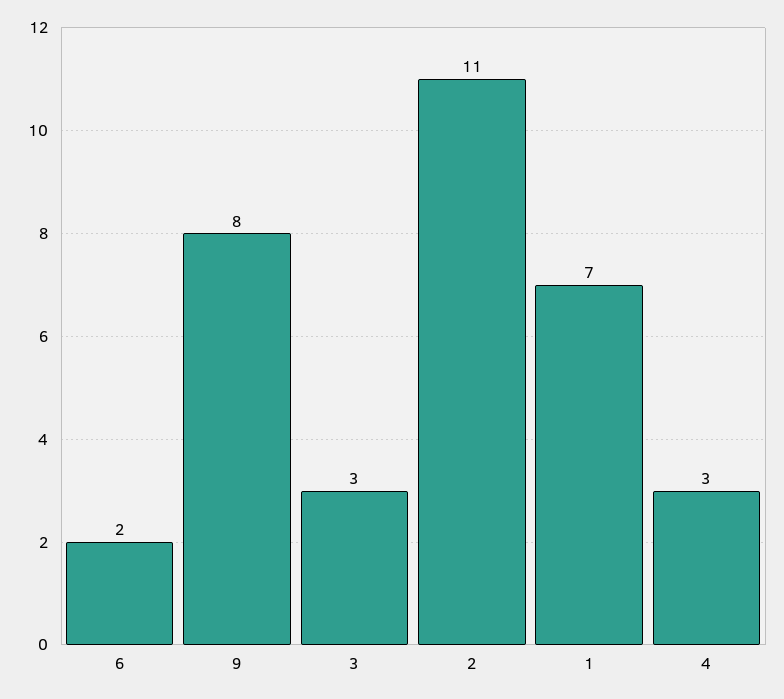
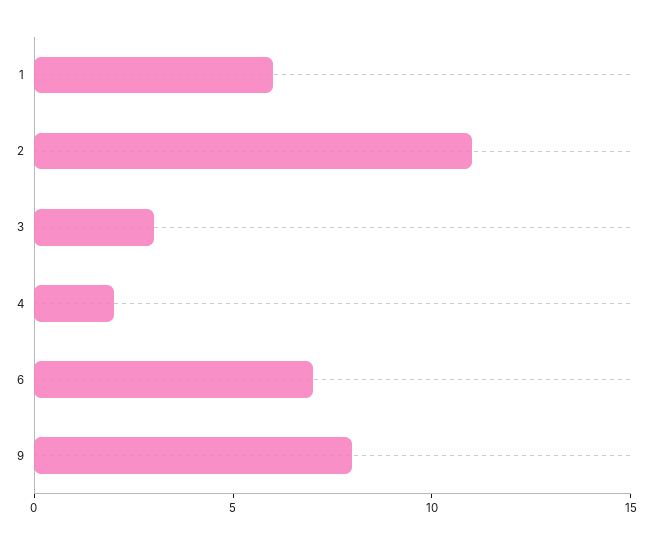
  {
-   "6": 2,
+   "6": 7,
    "9": 8,
    "3": 3,
    "2": 11,
-   "1": 7,
+   "1": 6,
-   "4": 3
+   "4": 2
  }

